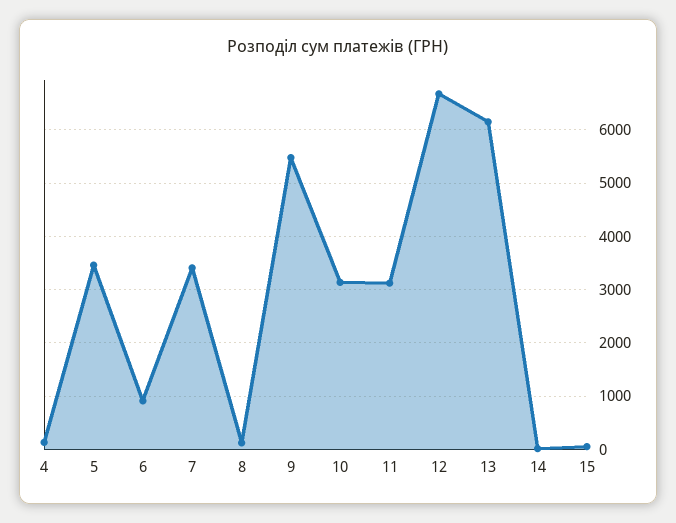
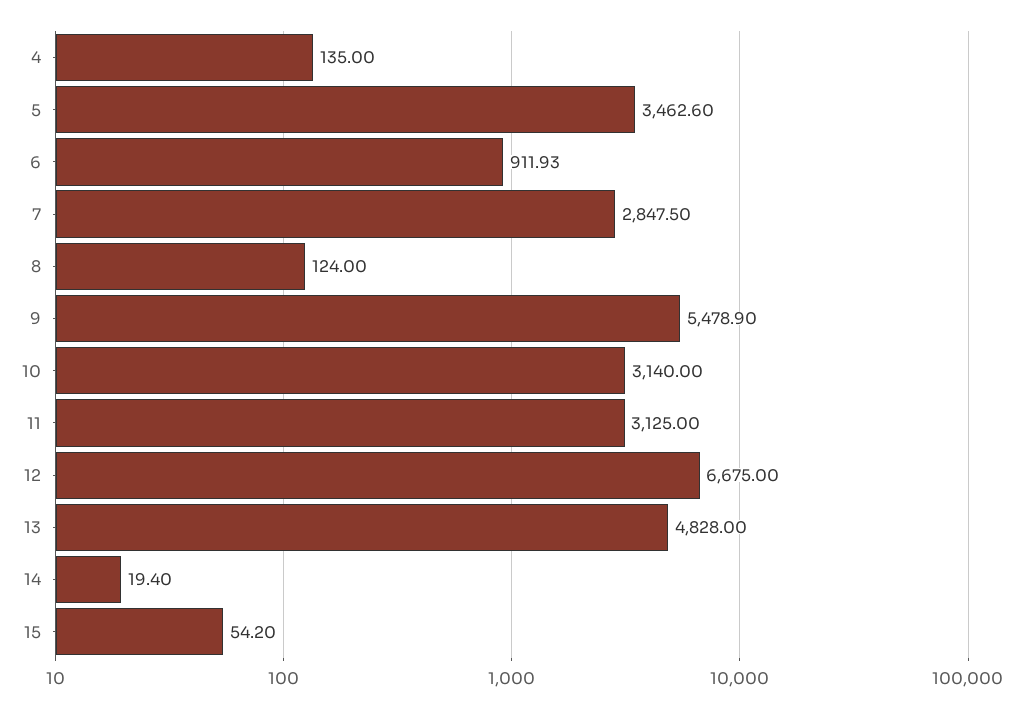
  {
    "4": 135,
    "5": 3462.6,
    "6": 911.93,
-   "7": 3400,
+   "7": 2847.5,
    "8": 124,
    "9": 5478.9,
    "10": 3140,
    "11": 3125,
    "12": 6675,
-   "13": 6200,
+   "13": 4828,
    "14": 19.4,
    "15": 54.2
  }

